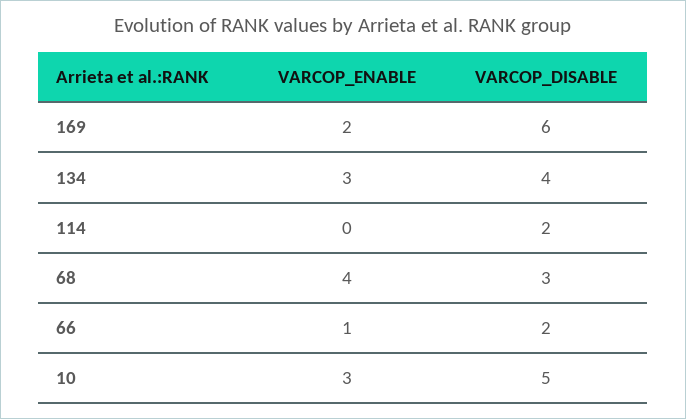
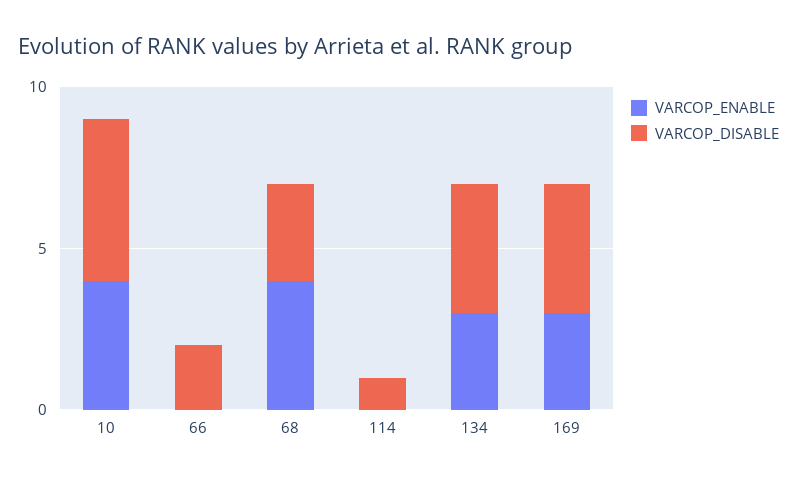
  {
    "VARCOP_ENABLE": {
-     "169": 2,
+     "169": 3,
      "134": 3,
      "114": 0,
      "68": 4,
-     "66": 1,
+     "66": 0,
-     "10": 3
+     "10": 4
    },
    "VARCOP_DISABLE": {
-     "169": 6,
+     "169": 4,
      "134": 4,
-     "114": 2,
+     "114": 1,
      "68": 3,
      "66": 2,
      "10": 5
    }
  }

